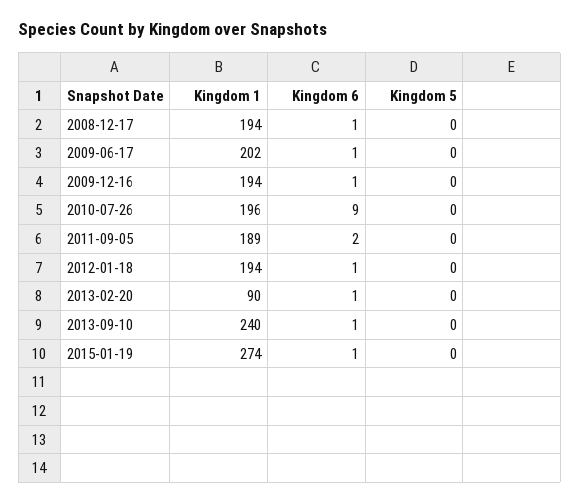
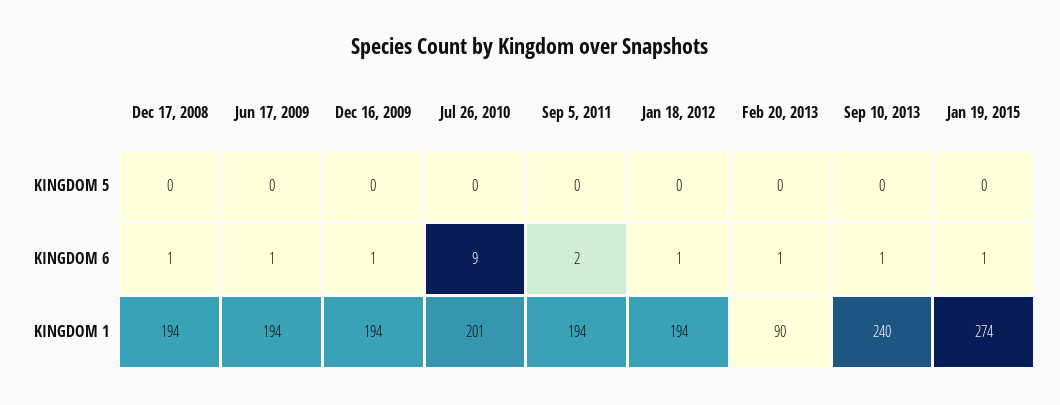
  {
    "Kingdom 1": {
      "2008-12-17": 194,
-     "2009-06-17": 202,
+     "2009-06-17": 194,
      "2009-12-16": 194,
-     "2010-07-26": 196,
+     "2010-07-26": 201,
-     "2011-09-05": 189,
+     "2011-09-05": 194,
      "2012-01-18": 194,
      "2013-02-20": 90,
      "2013-09-10": 240,
      "2015-01-19": 274
    },
    "Kingdom 6": {
      "2008-12-17": 1,
      "2009-06-17": 1,
      "2009-12-16": 1,
      "2010-07-26": 9,
      "2011-09-05": 2,
      "2012-01-18": 1,
      "2013-02-20": 1,
      "2013-09-10": 1,
      "2015-01-19": 1
    },
    "Kingdom 5": {
      "2008-12-17": 0,
      "2009-06-17": 0,
      "2009-12-16": 0,
      "2010-07-26": 0,
      "2011-09-05": 0,
      "2012-01-18": 0,
      "2013-02-20": 0,
      "2013-09-10": 0,
      "2015-01-19": 0
    }
  }

